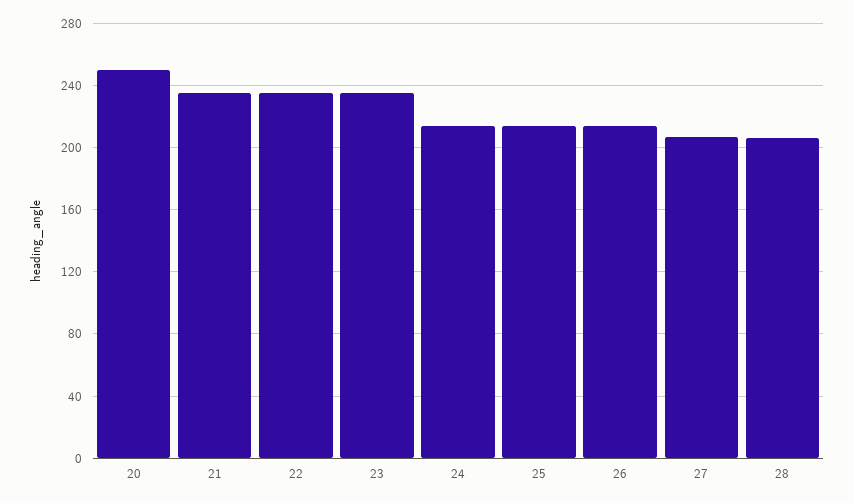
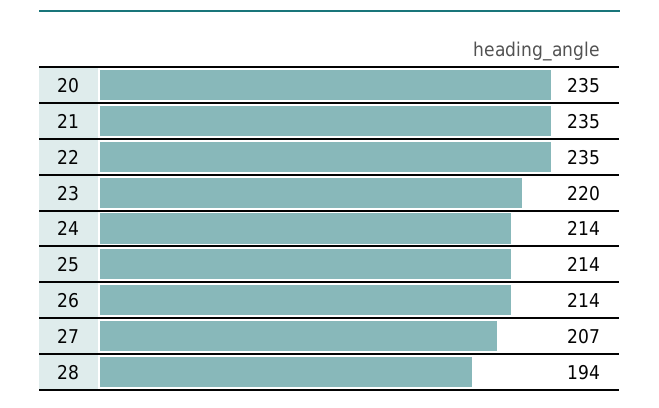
  {
-   "20": 250,
+   "20": 235,
    "21": 235,
    "22": 235,
-   "23": 235,
+   "23": 220,
    "24": 214,
    "25": 214,
    "26": 214,
    "27": 207,
-   "28": 205
+   "28": 194
  }

